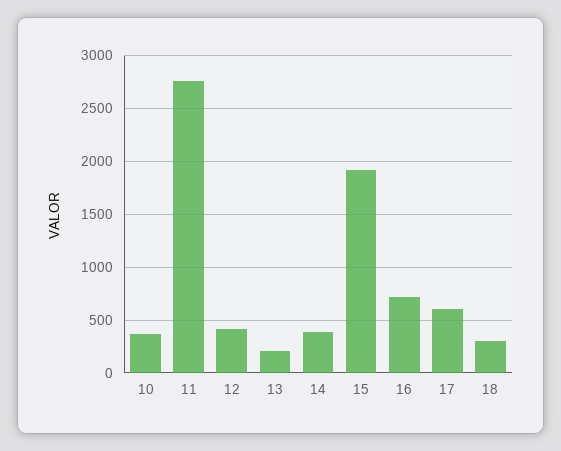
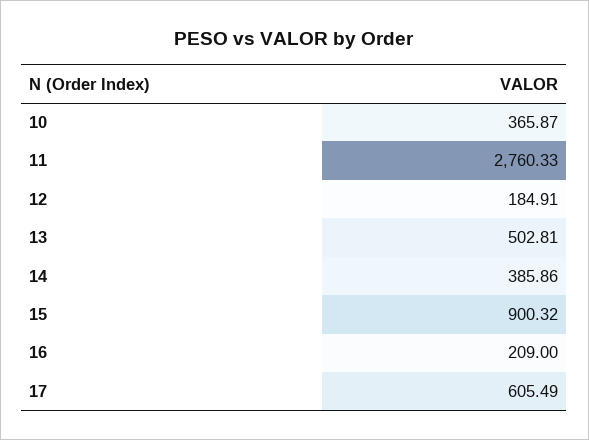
  {
    "10": 365.87,
    "11": 2760.33,
-   "12": 400,
+   "12": 184.91,
-   "13": 200,
+   "13": 502.81,
    "14": 385.86,
-   "15": 1900,
+   "15": 900.32,
-   "16": 700,
+   "16": 209,
-   "17": 605.49,
+   "17": 605.49
-   "18": 300
  }

